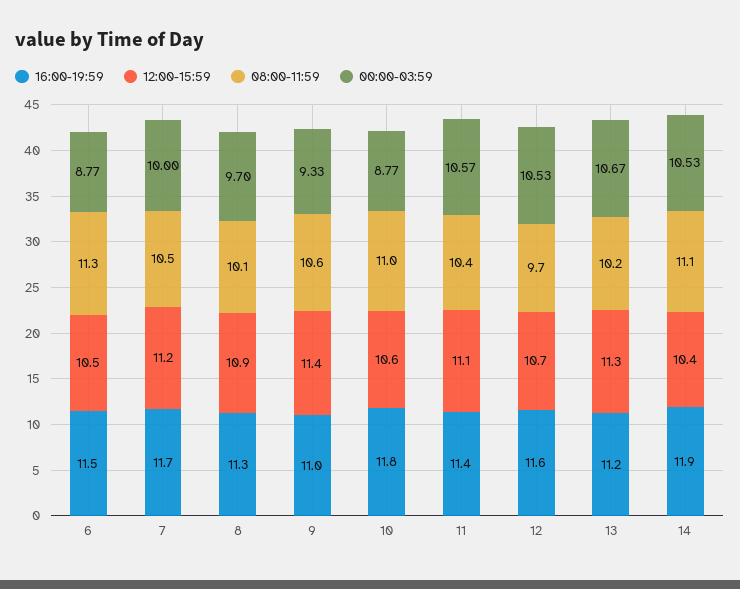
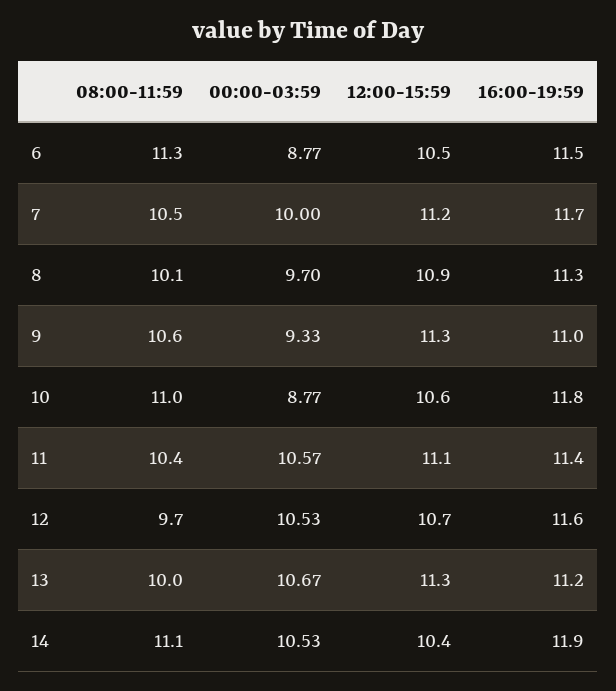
  {
    "16:00-19:59": {
      "6": 11.5,
      "7": 11.7,
      "8": 11.3,
      "9": 11,
      "10": 11.8,
      "11": 11.4,
      "12": 11.6,
      "13": 11.2,
      "14": 11.9
    },
    "12:00-15:59": {
      "6": 10.5,
      "7": 11.2,
      "8": 10.9,
-     "9": 11.4,
+     "9": 11.3,
      "10": 10.6,
      "11": 11.1,
      "12": 10.7,
      "13": 11.3,
      "14": 10.4
    },
    "08:00-11:59": {
      "6": 11.3,
      "7": 10.5,
      "8": 10.1,
      "9": 10.6,
      "10": 11,
      "11": 10.4,
      "12": 9.7,
-     "13": 10.2,
+     "13": 10,
      "14": 11.1
    },
    "00:00-03:59": {
      "6": 8.77,
      "7": 10,
      "8": 9.7,
      "9": 9.33,
      "10": 8.77,
      "11": 10.57,
      "12": 10.53,
      "13": 10.67,
      "14": 10.53
    }
  }

